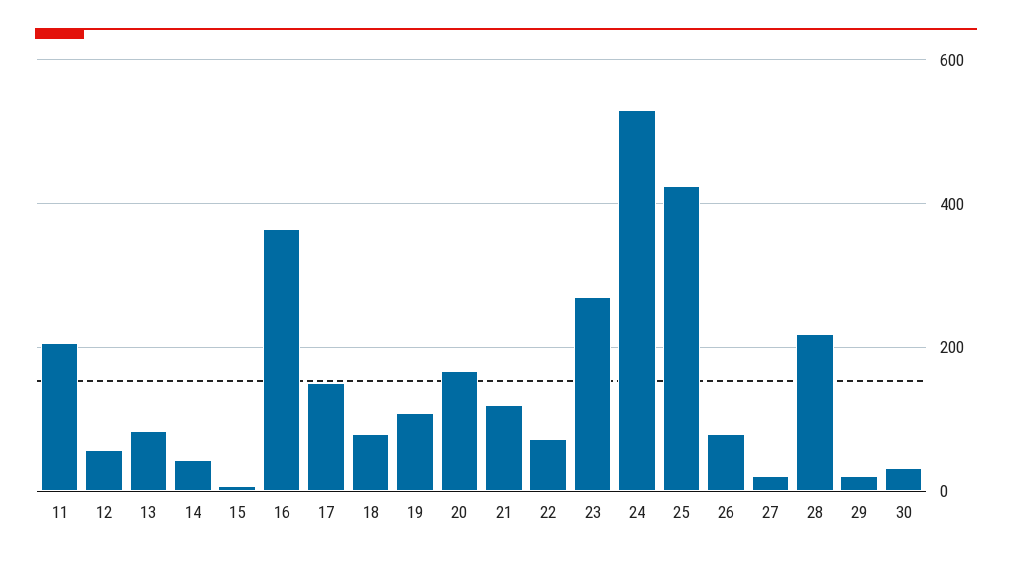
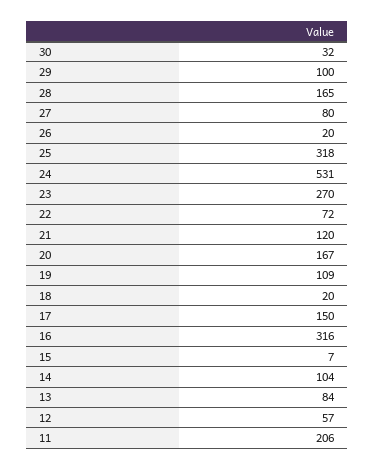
  {
    "11": 206,
    "12": 57,
    "13": 84,
-   "14": 40,
+   "14": 104,
    "15": 7,
-   "16": 360,
+   "16": 316,
    "17": 150,
-   "18": 80,
+   "18": 20,
    "19": 109,
    "20": 167,
    "21": 120,
    "22": 72,
    "23": 270,
    "24": 531,
-   "25": 420,
+   "25": 318,
-   "26": 80,
+   "26": 20,
-   "27": 20,
+   "27": 80,
-   "28": 220,
+   "28": 165,
-   "29": 20,
+   "29": 100,
    "30": 32
  }

